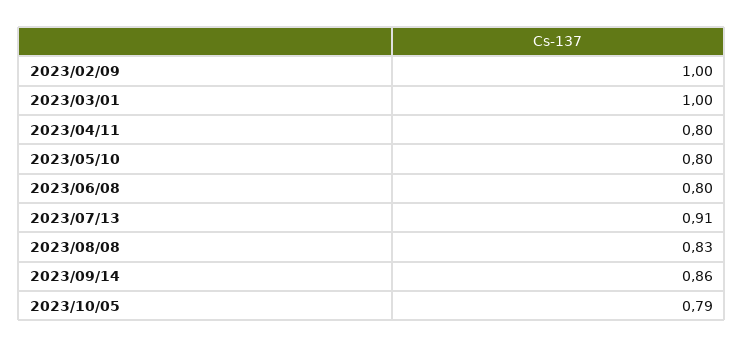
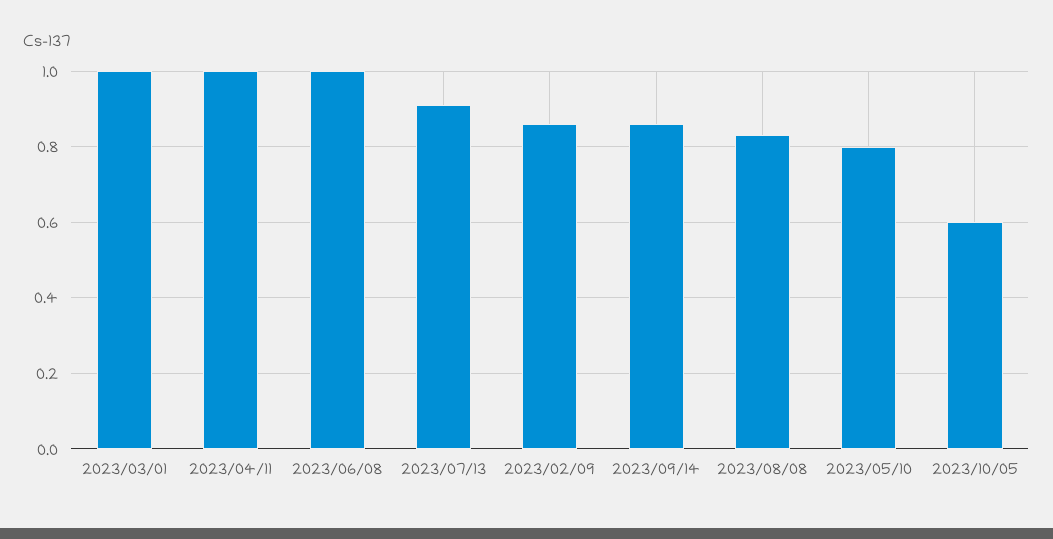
  {
-   "2023/02/09": 1,
+   "2023/02/09": 0.85,
    "2023/03/01": 1,
-   "2023/04/11": 0.8,
+   "2023/04/11": 1,
    "2023/05/10": 0.8,
-   "2023/06/08": 0.8,
+   "2023/06/08": 1,
    "2023/07/13": 0.91,
    "2023/08/08": 0.83,
    "2023/09/14": 0.86,
-   "2023/10/05": 0.79
+   "2023/10/05": 0.6
  }

